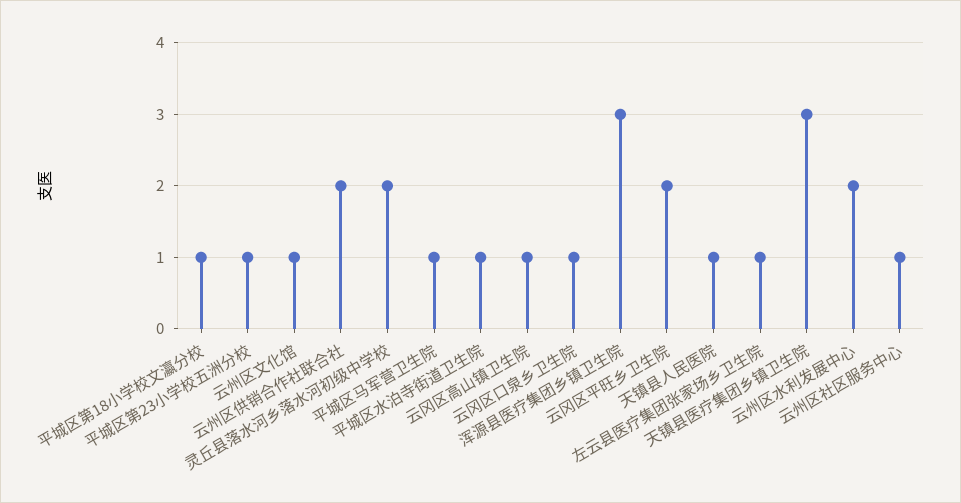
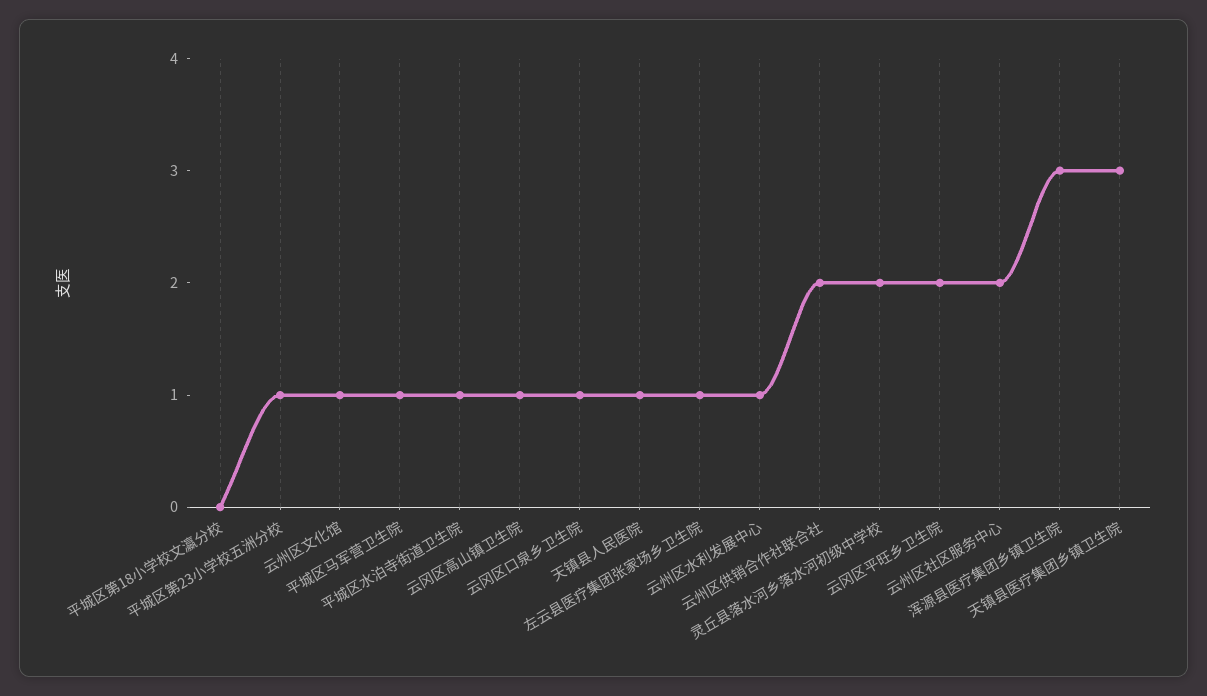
  {
-   "平城区第18小学校文瀛分校": 1,
+   "平城区第18小学校文瀛分校": 0,
    "平城区第23小学校五洲分校": 1,
    "云州区文化馆": 1,
    "云州区供销合作社联合社": 2,
    "灵丘县落水河乡落水河初级中学校": 2,
    "平城区马军营卫生院": 1,
    "平城区水泊寺街道卫生院": 1,
    "云冈区高山镇卫生院": 1,
    "云冈区口泉乡卫生院": 1,
    "浑源县医疗集团乡镇卫生院": 3,
    "云冈区平旺乡卫生院": 2,
    "天镇县人民医院": 1,
    "左云县医疗集团张家场乡卫生院": 1,
    "天镇县医疗集团乡镇卫生院": 3,
-   "云州区水利发展中心": 2,
+   "云州区水利发展中心": 1,
-   "云州区社区服务中心": 1
+   "云州区社区服务中心": 2
  }

